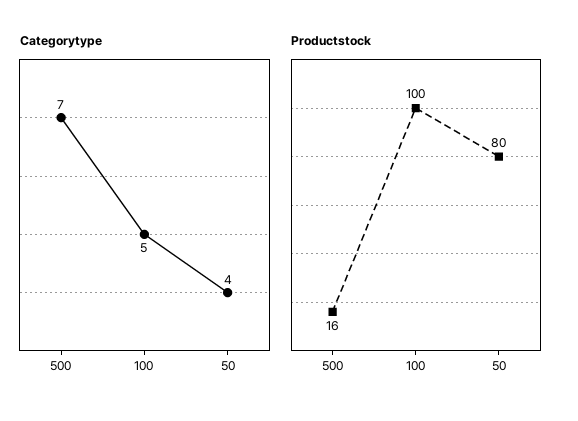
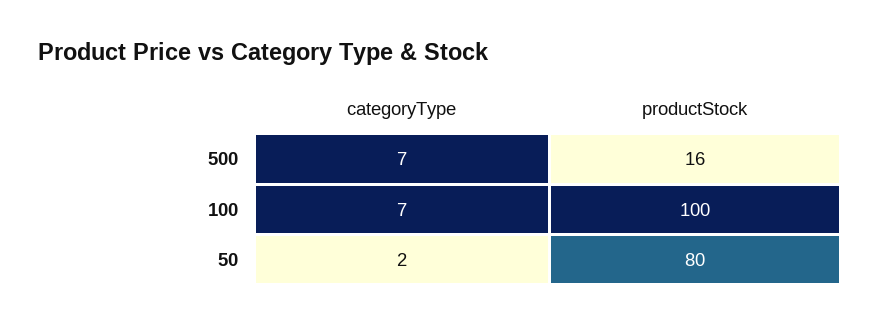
  {
    "Categorytype": {
      "500": 7,
-     "100": 5,
+     "100": 7,
-     "50": 4
+     "50": 2
    },
    "Productstock": {
      "500": 16,
      "100": 100,
      "50": 80
    }
  }

